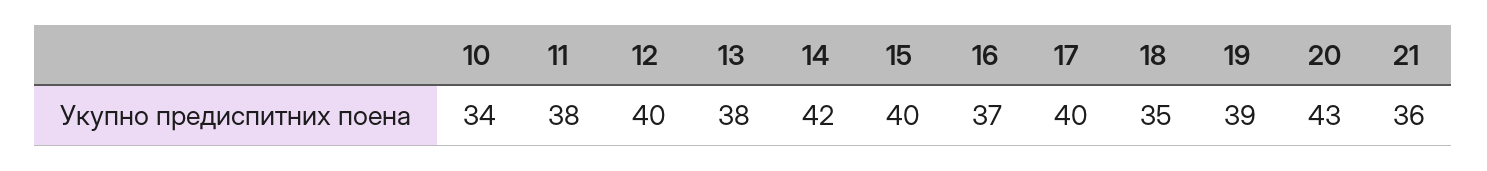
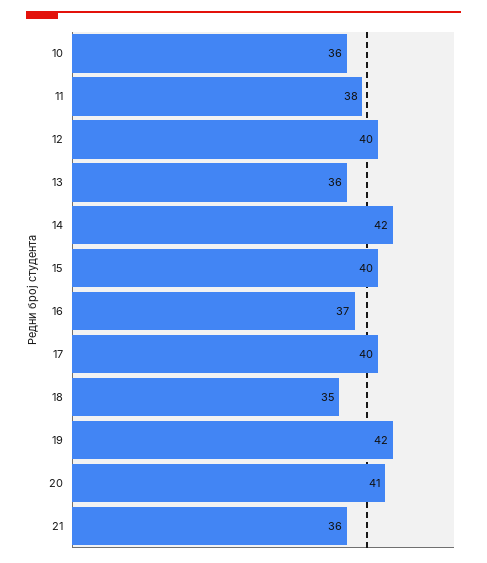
  {
-   "10": 34,
+   "10": 36,
    "11": 38,
    "12": 40,
-   "13": 38,
+   "13": 36,
    "14": 42,
    "15": 40,
    "16": 37,
    "17": 40,
    "18": 35,
-   "19": 39,
+   "19": 42,
-   "20": 43,
+   "20": 41,
    "21": 36
  }

